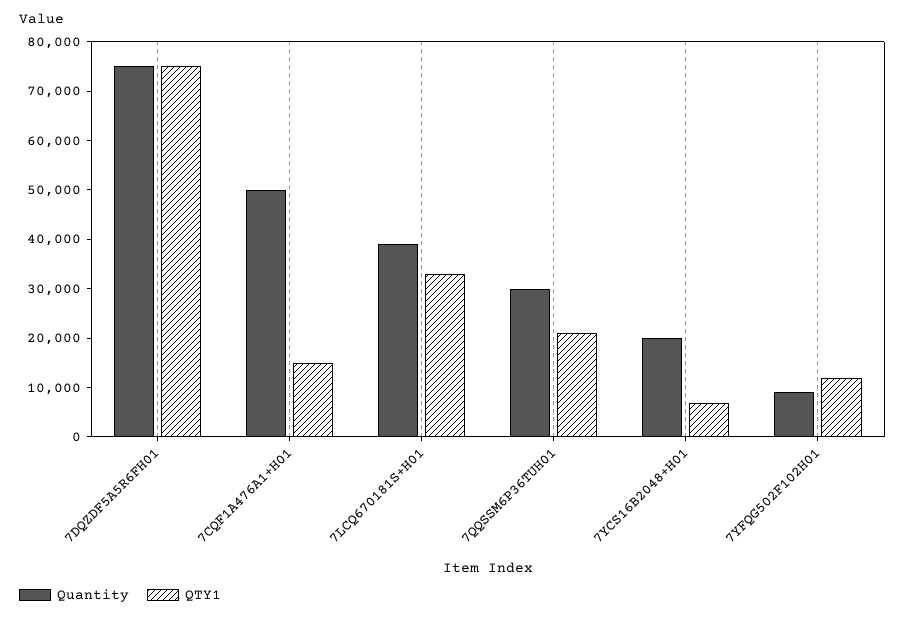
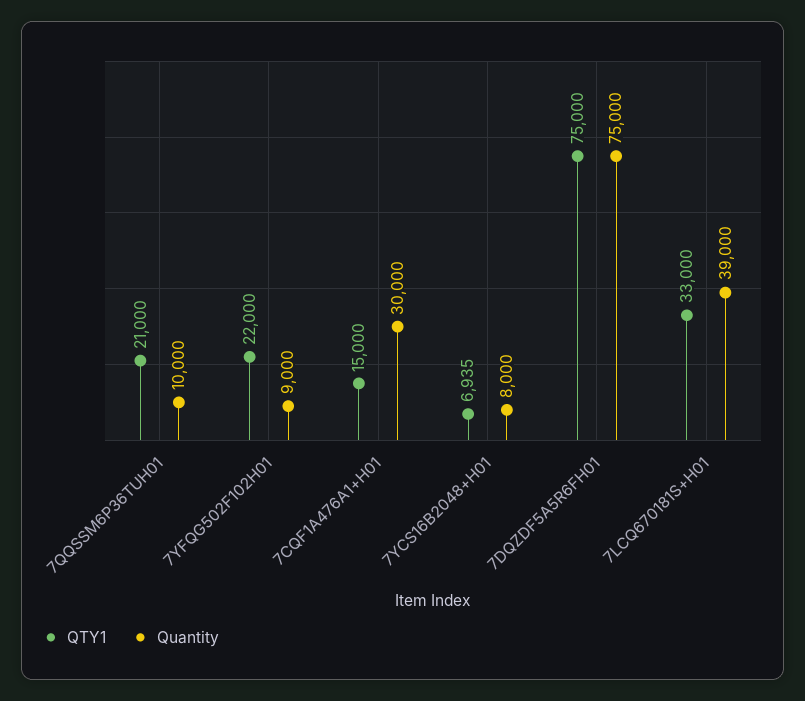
  {
    "Quantity": {
      "7DQZDF5A5R6FH01": 75000,
-     "7CQF1A476A1+H01": 50000,
+     "7CQF1A476A1+H01": 30000,
      "7LCQ670181S+H01": 39000,
-     "7QQSSM6P36TUH01": 30000,
+     "7QQSSM6P36TUH01": 10000,
-     "7YCS16B2048+H01": 20000,
+     "7YCS16B2048+H01": 8000,
      "7YFQG502F102H01": 9000
    },
    "QTY1": {
      "7DQZDF5A5R6FH01": 75000,
      "7CQF1A476A1+H01": 15000,
      "7LCQ670181S+H01": 33000,
      "7QQSSM6P36TUH01": 21000,
      "7YCS16B2048+H01": 6935,
-     "7YFQG502F102H01": 12000
+     "7YFQG502F102H01": 22000
    }
  }

